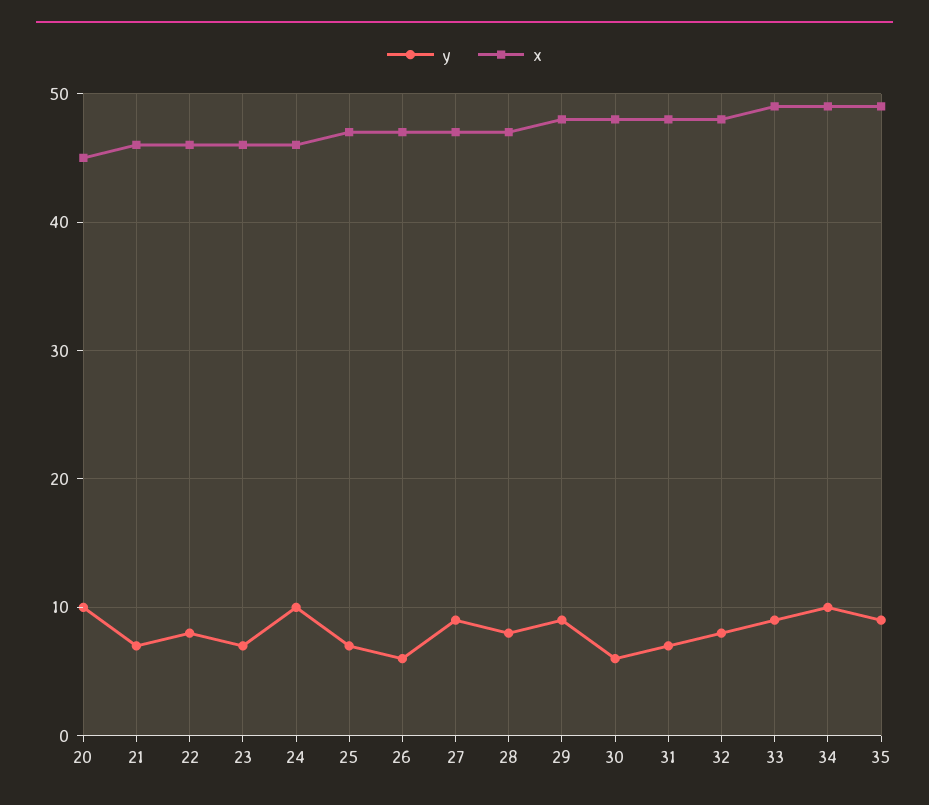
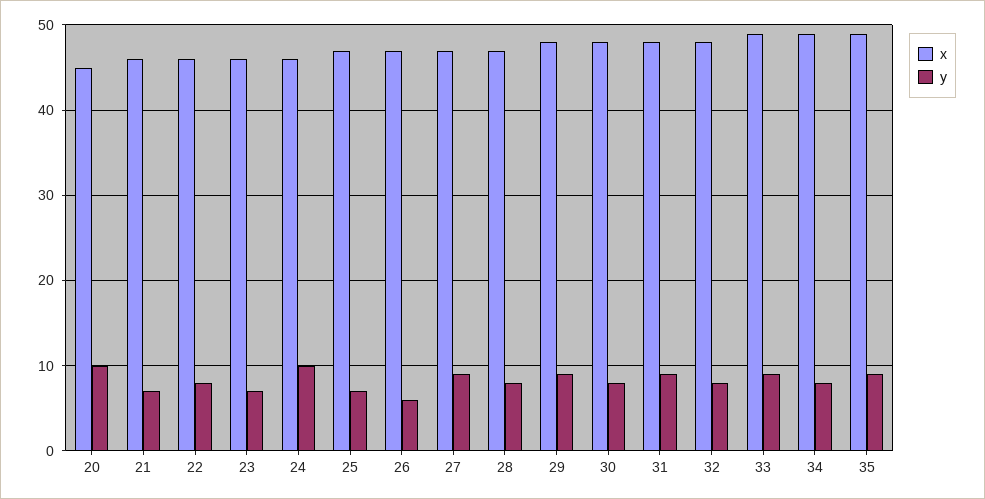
  {
    "y": {
      "20": 10,
      "21": 7,
      "22": 8,
      "23": 7,
      "24": 10,
      "25": 7,
      "26": 6,
      "27": 9,
      "28": 8,
      "29": 9,
-     "30": 6,
+     "30": 8,
-     "31": 7,
+     "31": 9,
      "32": 8,
      "33": 9,
-     "34": 10,
+     "34": 8,
      "35": 9
    },
    "x": {
      "20": 45,
      "21": 46,
      "22": 46,
      "23": 46,
      "24": 46,
      "25": 47,
      "26": 47,
      "27": 47,
      "28": 47,
      "29": 48,
      "30": 48,
      "31": 48,
      "32": 48,
      "33": 49,
      "34": 49,
      "35": 49
    }
  }

